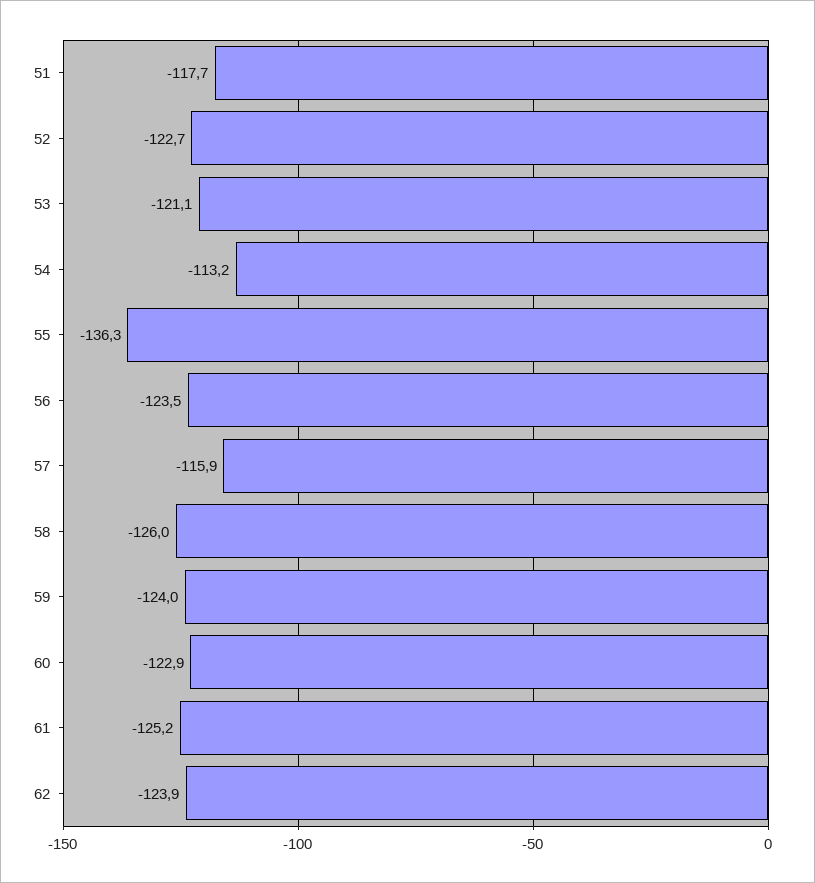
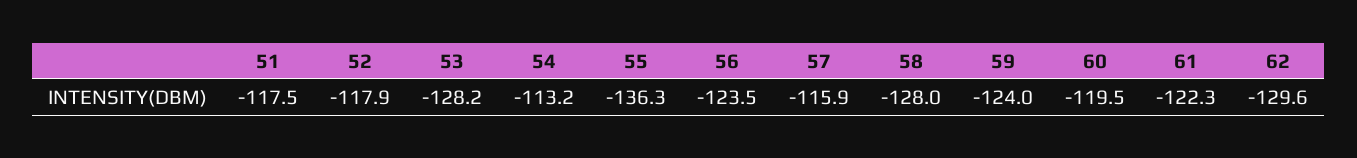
  {
-   "51": -117.7,
+   "51": -117.5,
-   "52": -122.7,
+   "52": -117.9,
-   "53": -121.1,
+   "53": -128.2,
    "54": -113.2,
    "55": -136.3,
    "56": -123.5,
    "57": -115.9,
-   "58": -126,
+   "58": -128,
    "59": -124,
-   "60": -122.9,
+   "60": -119.5,
-   "61": -125.2,
+   "61": -122.3,
-   "62": -123.9
+   "62": -129.6
  }

